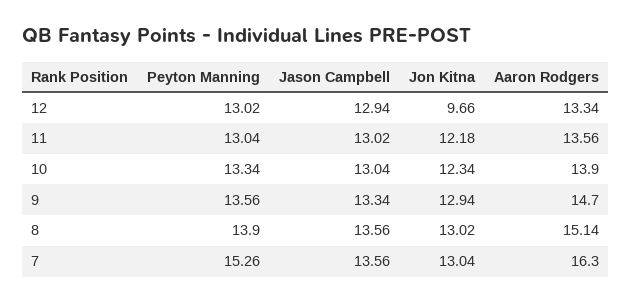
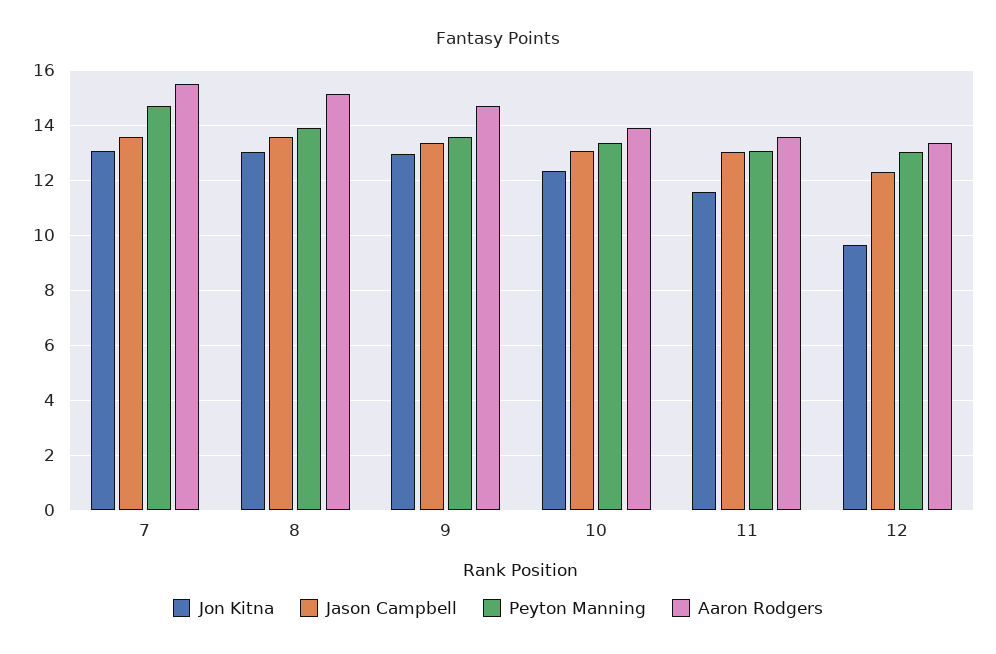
  {
    "Peyton Manning": {
      "12": 13.02,
      "11": 13.04,
      "10": 13.34,
      "9": 13.56,
      "8": 13.9,
-     "7": 15.26
+     "7": 14.75
    },
    "Jason Campbell": {
-     "12": 12.94,
+     "12": 12.25,
      "11": 13.02,
      "10": 13.04,
      "9": 13.34,
      "8": 13.56,
      "7": 13.56
    },
    "Jon Kitna": {
      "12": 9.66,
-     "11": 12.18,
+     "11": 11.5,
      "10": 12.34,
      "9": 12.94,
      "8": 13.02,
      "7": 13.04
    },
    "Aaron Rodgers": {
      "12": 13.34,
      "11": 13.56,
      "10": 13.9,
      "9": 14.7,
      "8": 15.14,
-     "7": 16.3
+     "7": 15.5
    }
  }

